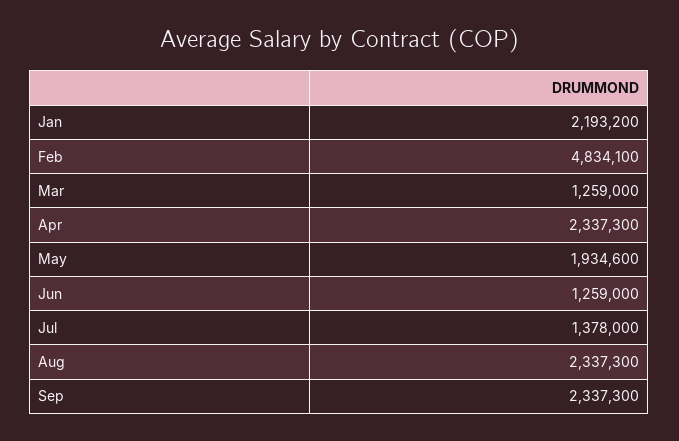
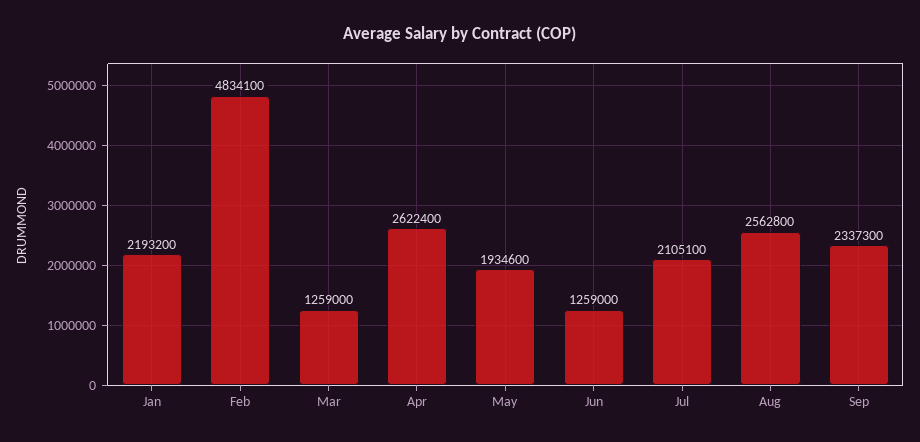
  {
    "Jan": 2193200,
    "Feb": 4834100,
    "Mar": 1259000,
-   "Apr": 2337300,
+   "Apr": 2622400,
    "May": 1934600,
    "Jun": 1259000,
-   "Jul": 1378000,
+   "Jul": 2105100,
-   "Aug": 2337300,
+   "Aug": 2562800,
    "Sep": 2337300
  }

